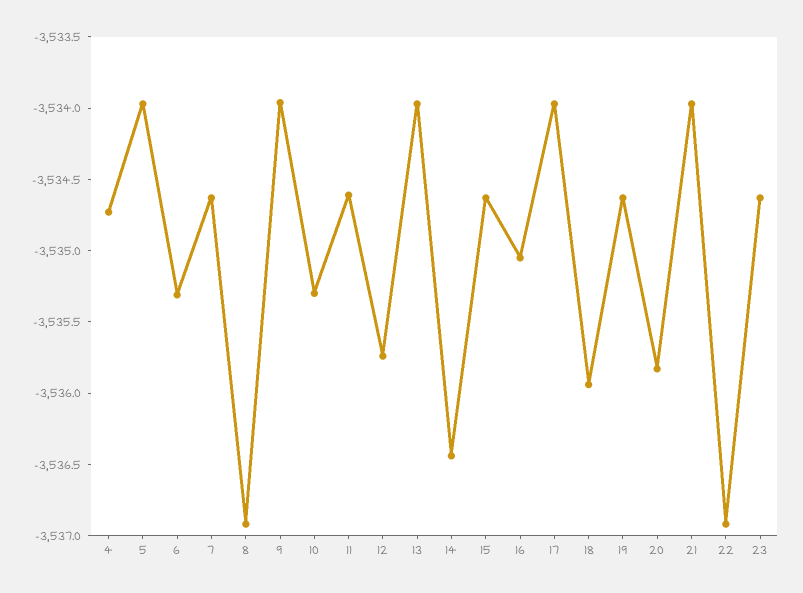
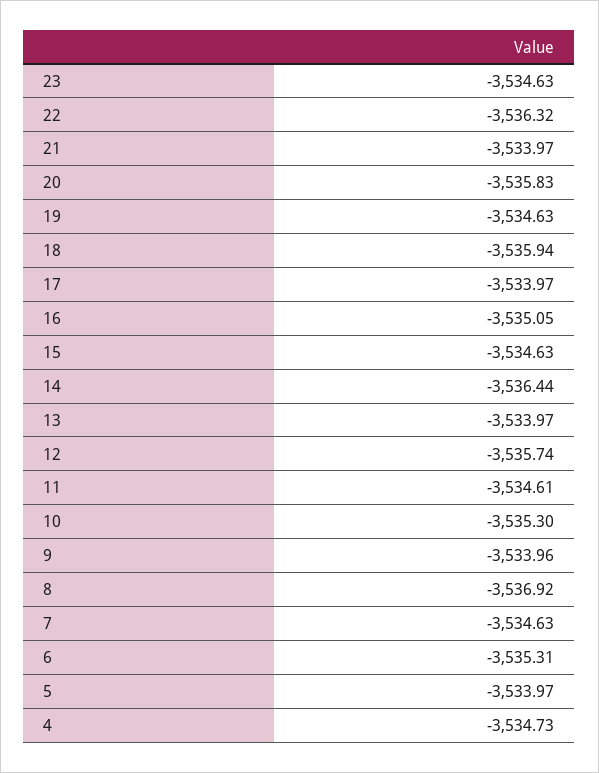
  {
    "4": -3534.73,
    "5": -3533.97,
    "6": -3535.31,
    "7": -3534.63,
    "8": -3536.92,
    "9": -3533.96,
    "10": -3535.3,
    "11": -3534.61,
    "12": -3535.74,
    "13": -3533.97,
    "14": -3536.44,
    "15": -3534.63,
    "16": -3535.05,
    "17": -3533.97,
    "18": -3535.94,
    "19": -3534.63,
    "20": -3535.83,
    "21": -3533.97,
-   "22": -3536.9,
+   "22": -3536.32,
    "23": -3534.63
  }

